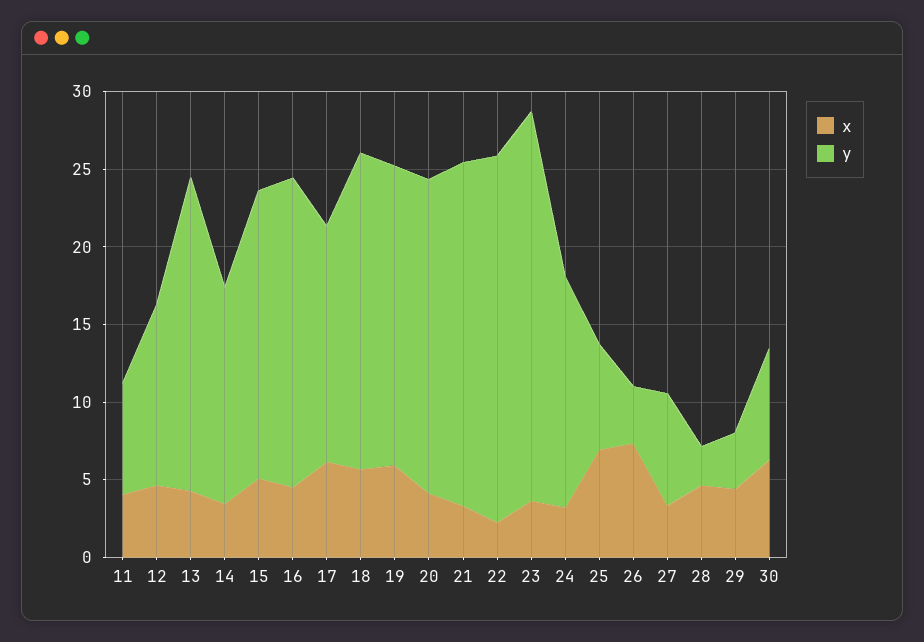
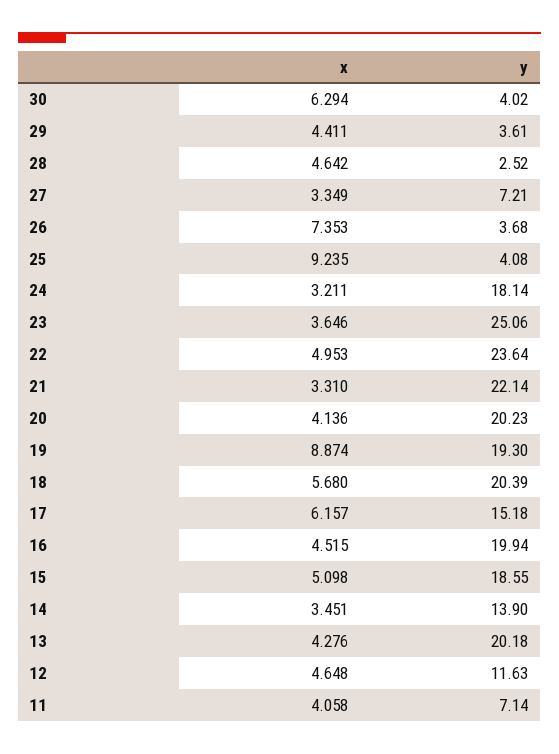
  {
    "x": {
      "11": 4.058,
      "12": 4.648,
      "13": 4.276,
      "14": 3.451,
      "15": 5.098,
      "16": 4.515,
      "17": 6.157,
      "18": 5.68,
-     "19": 6,
+     "19": 8.874,
      "20": 4.136,
      "21": 3.31,
-     "22": 2,
+     "22": 4.953,
      "23": 3.646,
      "24": 3.211,
-     "25": 7,
+     "25": 9.235,
      "26": 7.353,
      "27": 3.349,
      "28": 4.642,
      "29": 4.411,
      "30": 6.294
    },
    "y": {
      "11": 7.14,
      "12": 11.63,
      "13": 20.18,
      "14": 13.9,
      "15": 18.55,
      "16": 19.94,
      "17": 15.18,
      "18": 20.39,
      "19": 19.3,
      "20": 20.23,
      "21": 22.14,
      "22": 23.64,
      "23": 25.06,
-     "24": 15,
+     "24": 18.14,
-     "25": 7,
+     "25": 4.08,
      "26": 3.68,
      "27": 7.21,
      "28": 2.52,
      "29": 3.61,
-     "30": 7
+     "30": 4.02
    }
  }

